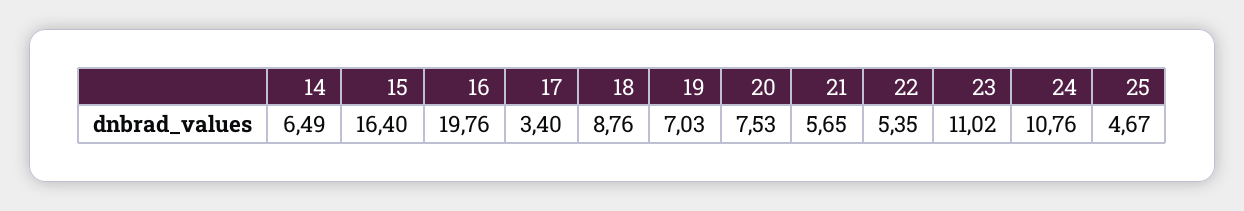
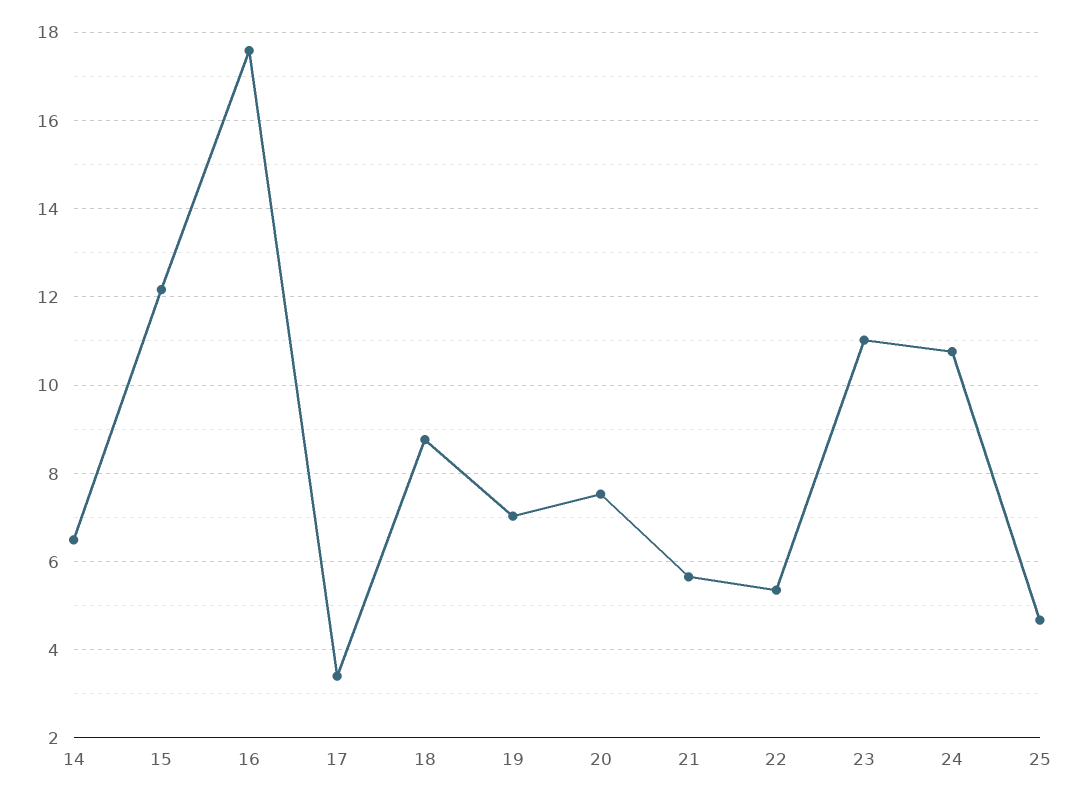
  {
    "14": 6.49,
-   "15": 16.4,
+   "15": 12.2,
-   "16": 19.76,
+   "16": 17.6,
    "17": 3.4,
    "18": 8.76,
    "19": 7.03,
    "20": 7.53,
    "21": 5.65,
    "22": 5.35,
    "23": 11.02,
    "24": 10.76,
    "25": 4.67
  }

